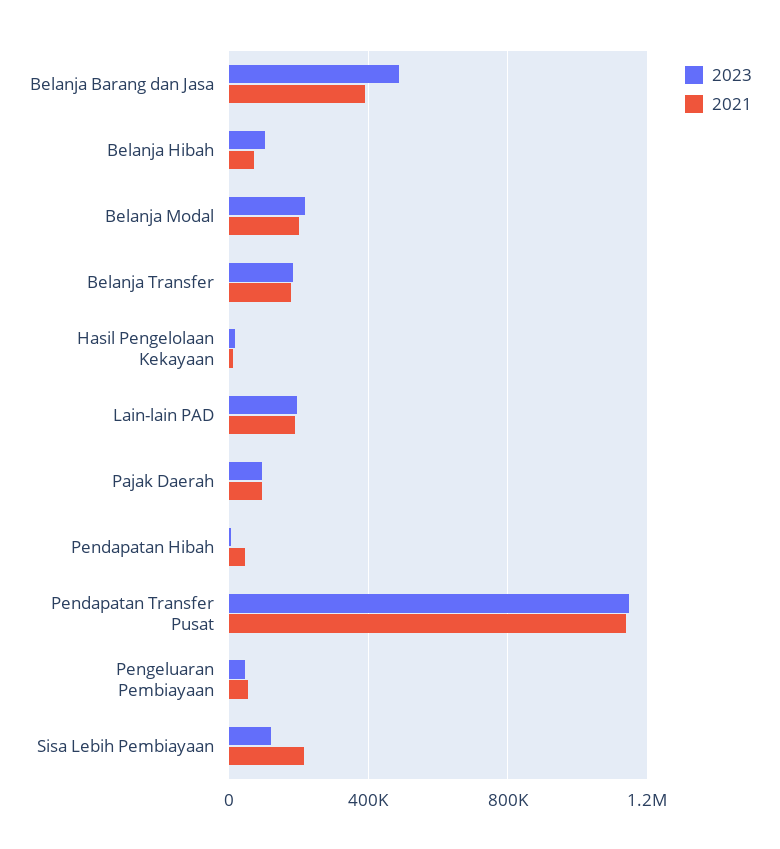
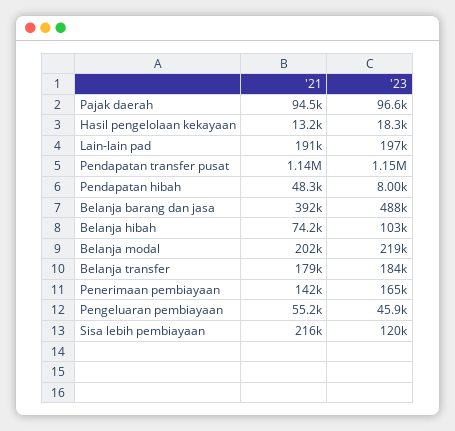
  {
    "2023": {
      "Belanja Barang dan Jasa": 488000,
      "Belanja Hibah": 103000,
      "Belanja Modal": 219000,
      "Belanja Transfer": 184000,
      "Hasil Pengelolaan Kekayaan": 18300,
      "Lain-lain PAD": 197000,
      "Pajak Daerah": 96600,
      "Pendapatan Hibah": 8000,
      "Pendapatan Transfer Pusat": 1150000,
      "Pengeluaran Pembiayaan": 45900,
-     "Sisa Lebih Pembiayaan": 120000
+     "Sisa Lebih Pembiayaan": 120000,
+     "Penerimaan pembiayaan": 165000
    },
    "2021": {
      "Belanja Barang dan Jasa": 392000,
      "Belanja Hibah": 74200,
      "Belanja Modal": 202000,
      "Belanja Transfer": 179000,
      "Hasil Pengelolaan Kekayaan": 13200,
      "Lain-lain PAD": 191000,
      "Pajak Daerah": 94500,
      "Pendapatan Hibah": 48300,
      "Pendapatan Transfer Pusat": 1140000,
      "Pengeluaran Pembiayaan": 55200,
-     "Sisa Lebih Pembiayaan": 216000
+     "Sisa Lebih Pembiayaan": 216000,
+     "Penerimaan pembiayaan": 142000
    }
  }

